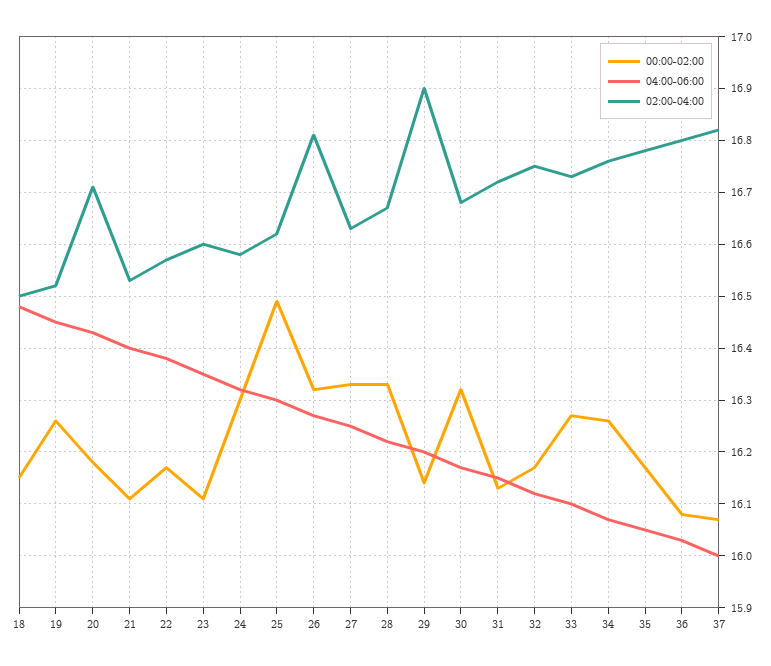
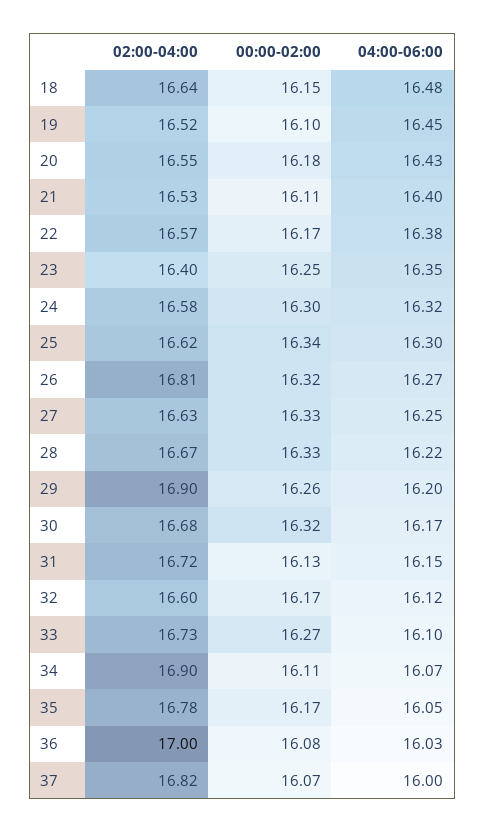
  {
    "00:00-02:00": {
      "18": 16.15,
-     "19": 16.25,
+     "19": 16.1,
      "20": 16.18,
      "21": 16.11,
      "22": 16.17,
-     "23": 16.1,
+     "23": 16.25,
      "24": 16.3,
-     "25": 16.5,
+     "25": 16.34,
      "26": 16.32,
      "27": 16.33,
      "28": 16.33,
-     "29": 16.15,
+     "29": 16.26,
      "30": 16.32,
      "31": 16.13,
      "32": 16.17,
      "33": 16.27,
-     "34": 16.25,
+     "34": 16.11,
      "35": 16.17,
      "36": 16.08,
      "37": 16.07
    },
    "04:00-06:00": {
      "18": 16.48,
      "19": 16.45,
      "20": 16.43,
      "21": 16.4,
      "22": 16.38,
      "23": 16.35,
      "24": 16.32,
      "25": 16.3,
      "26": 16.27,
      "27": 16.25,
      "28": 16.22,
      "29": 16.2,
      "30": 16.17,
      "31": 16.15,
      "32": 16.12,
      "33": 16.1,
      "34": 16.07,
      "35": 16.05,
      "36": 16.03,
      "37": 16
    },
    "02:00-04:00": {
-     "18": 16.5,
+     "18": 16.64,
      "19": 16.52,
-     "20": 16.7,
+     "20": 16.55,
      "21": 16.53,
      "22": 16.57,
-     "23": 16.6,
+     "23": 16.4,
      "24": 16.58,
      "25": 16.62,
      "26": 16.81,
      "27": 16.63,
      "28": 16.67,
      "29": 16.9,
      "30": 16.68,
      "31": 16.72,
-     "32": 16.75,
+     "32": 16.6,
      "33": 16.73,
-     "34": 16.75,
+     "34": 16.9,
      "35": 16.78,
-     "36": 16.8,
+     "36": 17,
      "37": 16.82
    }
  }

